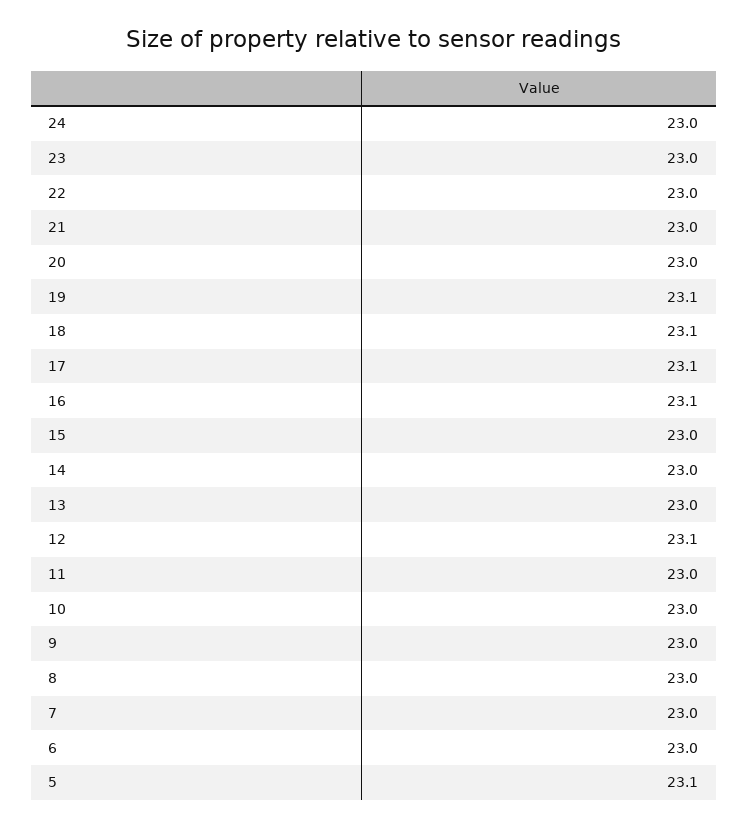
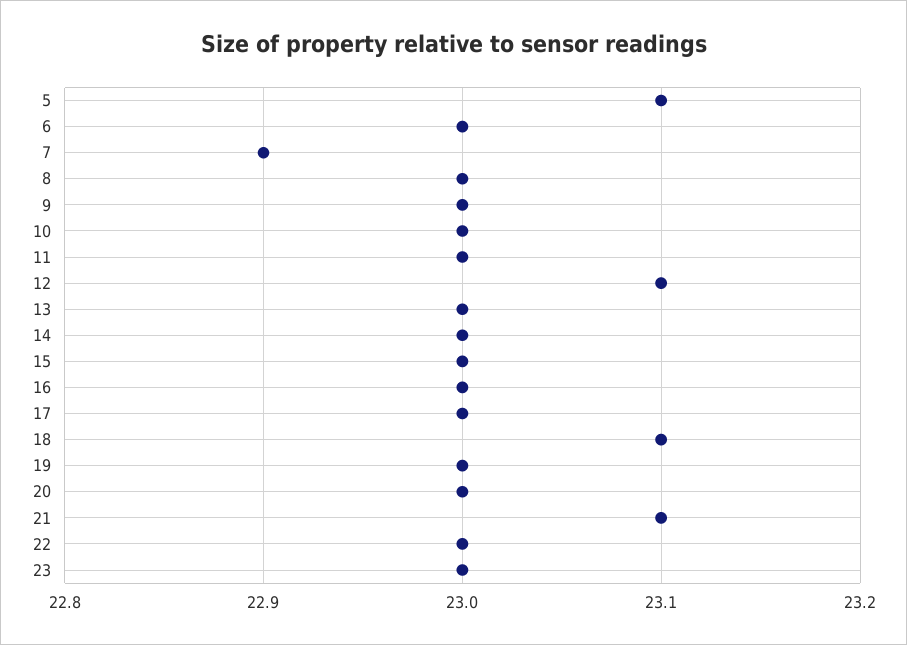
  {
-   "24": 23,
    "23": 23,
    "22": 23,
-   "21": 23,
+   "21": 23.1,
    "20": 23,
-   "19": 23.1,
+   "19": 23,
    "18": 23.1,
-   "17": 23.1,
+   "17": 23,
-   "16": 23.1,
+   "16": 23,
    "15": 23,
    "14": 23,
    "13": 23,
    "12": 23.1,
    "11": 23,
    "10": 23,
    "9": 23,
    "8": 23,
-   "7": 23,
+   "7": 22.9,
    "6": 23,
    "5": 23.1
  }

